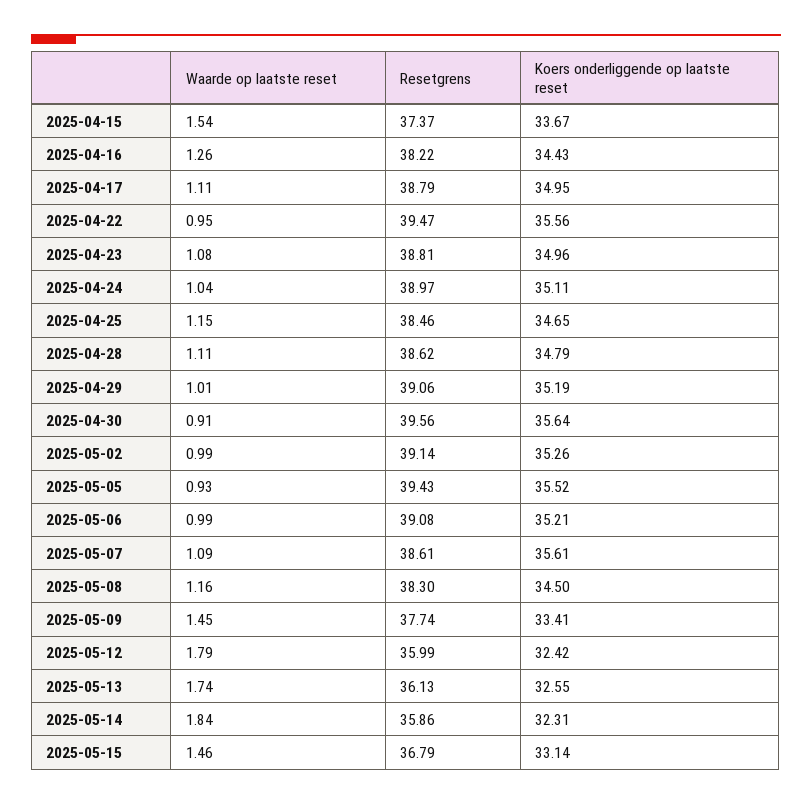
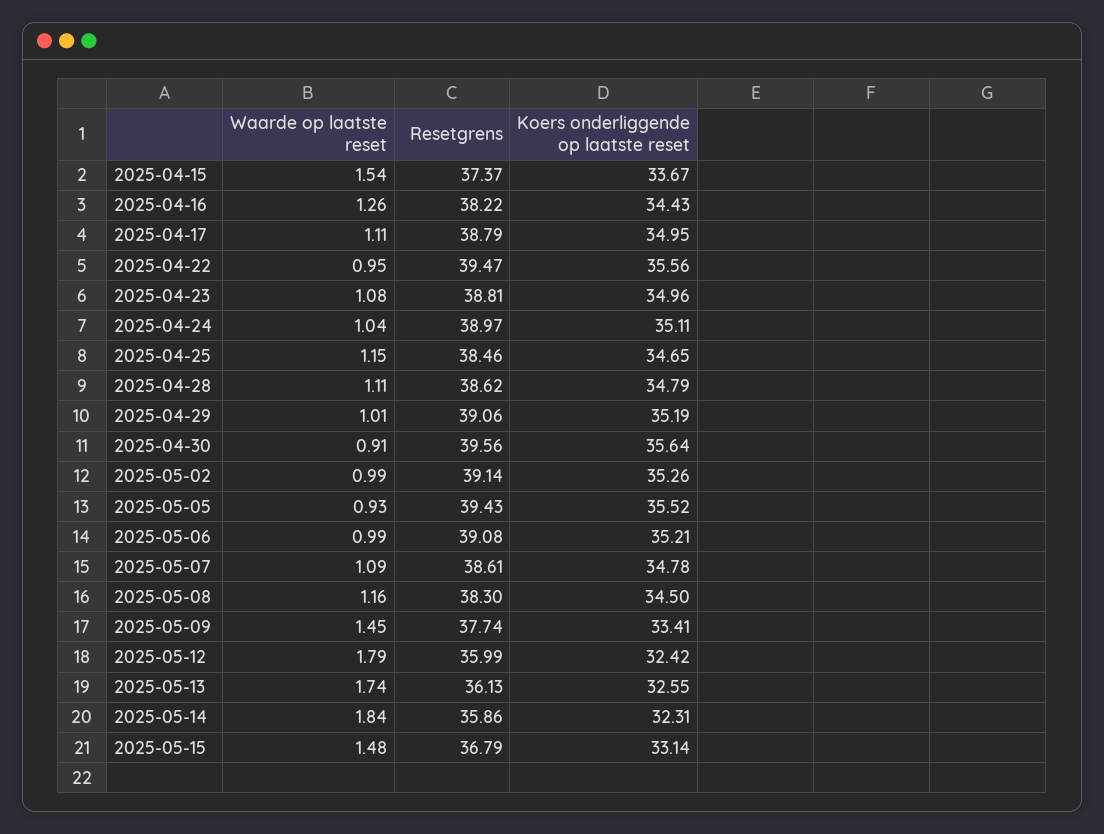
  {
    "Waarde op laatste reset": {
      "2025-04-15": 1.54,
      "2025-04-16": 1.26,
      "2025-04-17": 1.11,
      "2025-04-22": 0.95,
      "2025-04-23": 1.08,
      "2025-04-24": 1.04,
      "2025-04-25": 1.15,
      "2025-04-28": 1.11,
      "2025-04-29": 1.01,
      "2025-04-30": 0.91,
      "2025-05-02": 0.99,
      "2025-05-05": 0.93,
      "2025-05-06": 0.99,
      "2025-05-07": 1.09,
      "2025-05-08": 1.16,
      "2025-05-09": 1.45,
      "2025-05-12": 1.79,
      "2025-05-13": 1.74,
      "2025-05-14": 1.84,
-     "2025-05-15": 1.46
+     "2025-05-15": 1.48
    },
    "Resetgrens": {
      "2025-04-15": 37.37,
      "2025-04-16": 38.22,
      "2025-04-17": 38.79,
      "2025-04-22": 39.47,
      "2025-04-23": 38.81,
      "2025-04-24": 38.97,
      "2025-04-25": 38.46,
      "2025-04-28": 38.62,
      "2025-04-29": 39.06,
      "2025-04-30": 39.56,
      "2025-05-02": 39.14,
      "2025-05-05": 39.43,
      "2025-05-06": 39.08,
      "2025-05-07": 38.61,
      "2025-05-08": 38.3,
      "2025-05-09": 37.74,
      "2025-05-12": 35.99,
      "2025-05-13": 36.13,
      "2025-05-14": 35.86,
      "2025-05-15": 36.79
    },
    "Koers onderliggende op laatste reset": {
      "2025-04-15": 33.67,
      "2025-04-16": 34.43,
      "2025-04-17": 34.95,
      "2025-04-22": 35.56,
      "2025-04-23": 34.96,
      "2025-04-24": 35.11,
      "2025-04-25": 34.65,
      "2025-04-28": 34.79,
      "2025-04-29": 35.19,
      "2025-04-30": 35.64,
      "2025-05-02": 35.26,
      "2025-05-05": 35.52,
      "2025-05-06": 35.21,
-     "2025-05-07": 35.61,
+     "2025-05-07": 34.78,
      "2025-05-08": 34.5,
      "2025-05-09": 33.41,
      "2025-05-12": 32.42,
      "2025-05-13": 32.55,
      "2025-05-14": 32.31,
      "2025-05-15": 33.14
    }
  }

